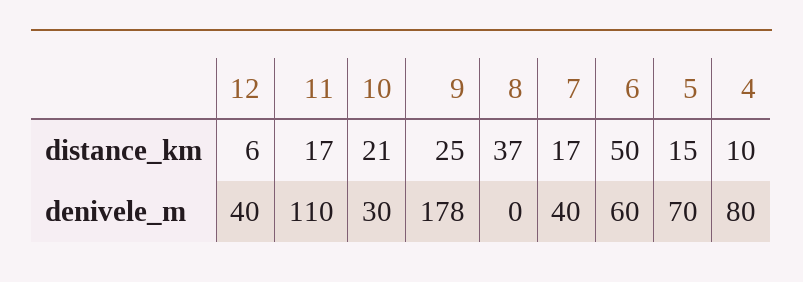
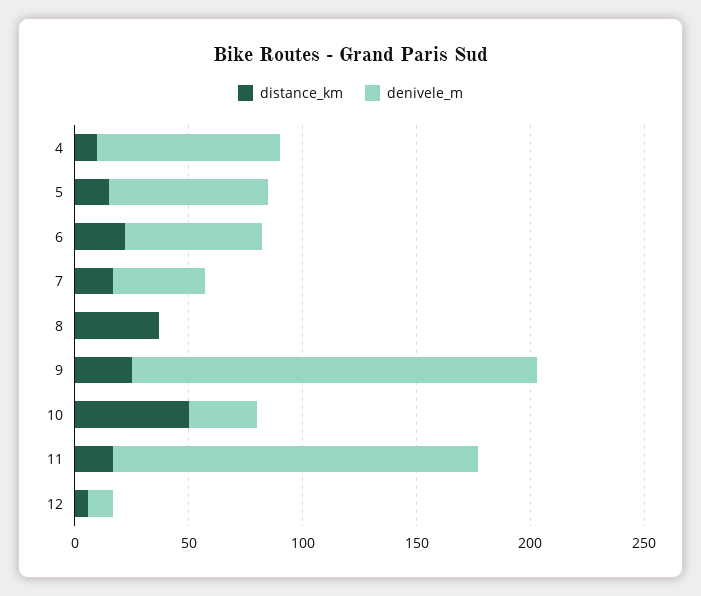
  {
    "distance_km": {
      "12": 6,
      "11": 17,
-     "10": 21,
+     "10": 50,
      "9": 25,
      "8": 37,
      "7": 17,
-     "6": 50,
+     "6": 20,
      "5": 15,
      "4": 10
    },
    "denivele_m": {
-     "12": 40,
+     "12": 10,
-     "11": 110,
+     "11": 160,
      "10": 30,
      "9": 178,
      "8": 0,
      "7": 40,
      "6": 60,
      "5": 70,
      "4": 80
    }
  }

